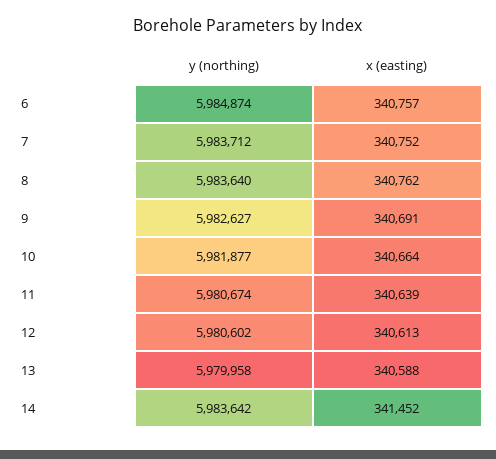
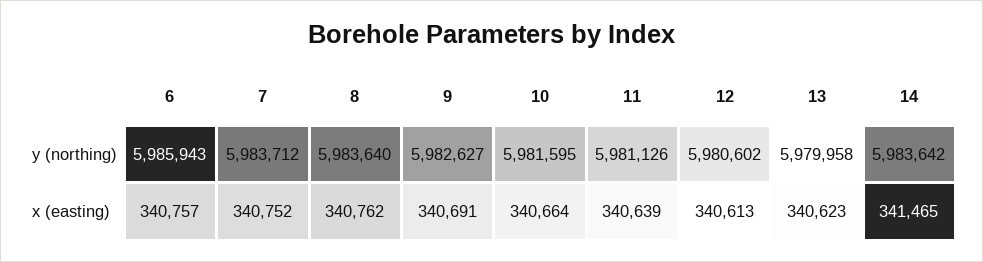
  {
    "y (northing)": {
-     "6": 5984874,
+     "6": 5985943,
      "7": 5983712,
      "8": 5983640,
      "9": 5982627,
-     "10": 5981877,
+     "10": 5981595,
-     "11": 5980674,
+     "11": 5981126,
      "12": 5980602,
      "13": 5979958,
      "14": 5983642
    },
    "x (easting)": {
      "6": 340757,
      "7": 340752,
      "8": 340762,
      "9": 340691,
      "10": 340664,
      "11": 340639,
      "12": 340613,
-     "13": 340588,
+     "13": 340623,
-     "14": 341452
+     "14": 341465
    }
  }

